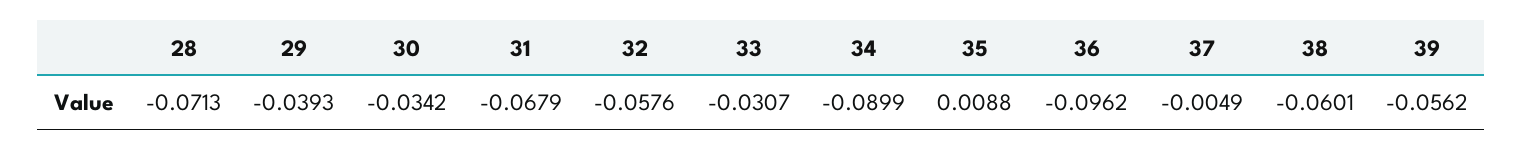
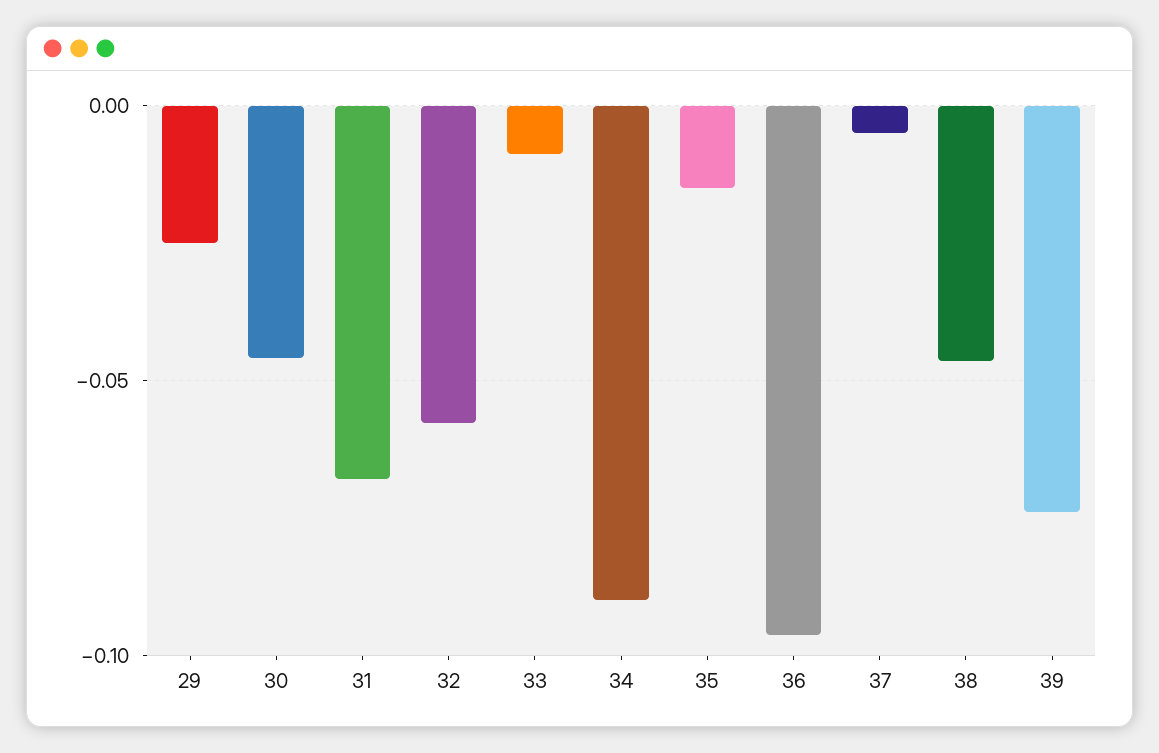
  {
-   "28": -0.0713,
-   "29": -0.0393,
+   "29": -0.025,
-   "30": -0.0342,
+   "30": -0.045,
    "31": -0.0679,
    "32": -0.0576,
-   "33": -0.0307,
+   "33": -0.01,
    "34": -0.0899,
-   "35": 0.0088,
+   "35": -0.015,
    "36": -0.0962,
    "37": -0.0049,
-   "38": -0.0601,
+   "38": -0.045,
-   "39": -0.0562
+   "39": -0.075
  }

